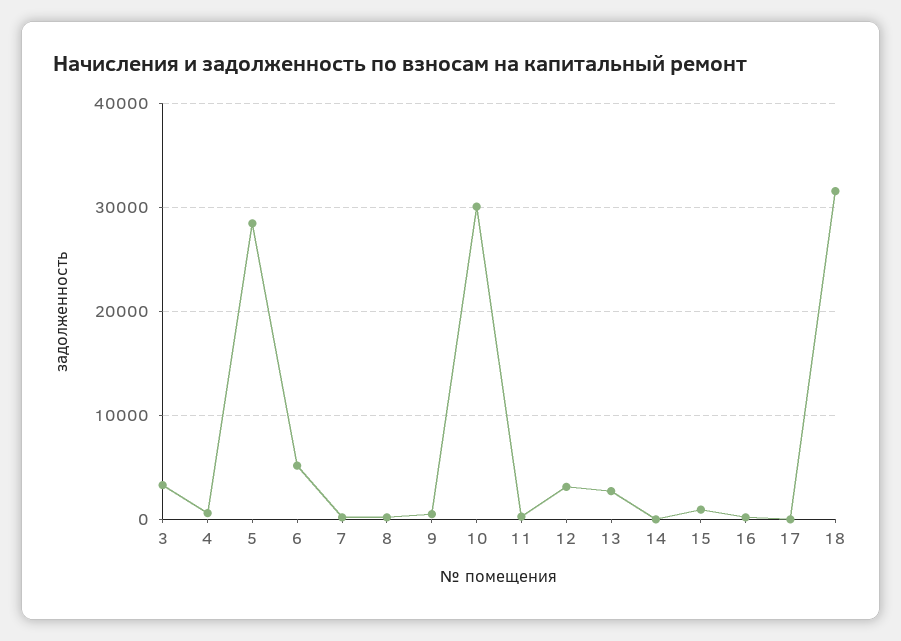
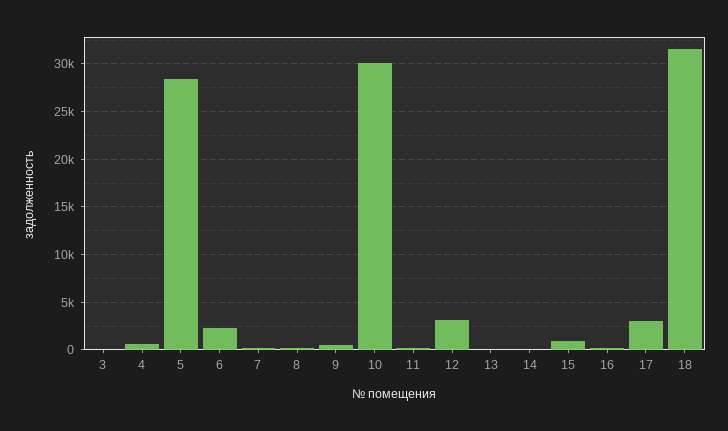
  {
-   "3": 3000,
+   "3": 0,
    "4": 1000,
    "5": 28000,
-   "6": 5000,
+   "6": 2000,
    "7": 0,
    "8": 0,
    "9": 0,
    "10": 30000,
    "11": 0,
    "12": 3000,
-   "13": 3000,
+   "13": 0,
    "14": 0,
    "15": 1000,
    "16": 0,
-   "17": 0,
+   "17": 3000,
    "18": 32000
  }

